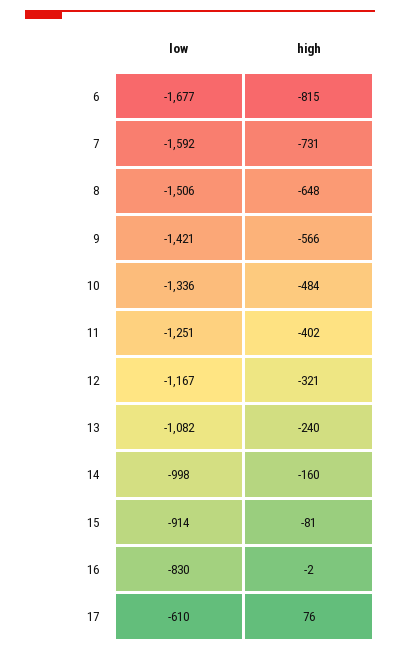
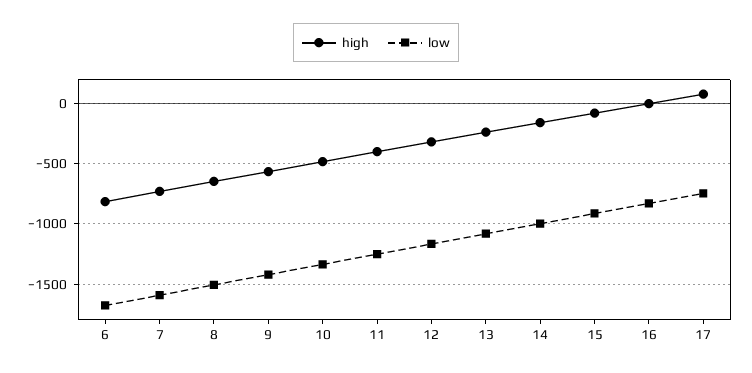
  {
    "low": {
      "6": -1677,
      "7": -1592,
      "8": -1506,
      "9": -1421,
      "10": -1336,
      "11": -1251,
      "12": -1167,
      "13": -1082,
      "14": -998,
      "15": -914,
      "16": -830,
-     "17": -610
+     "17": -750
    },
    "high": {
      "6": -815,
      "7": -731,
      "8": -648,
      "9": -566,
      "10": -484,
      "11": -402,
      "12": -321,
      "13": -240,
      "14": -160,
      "15": -81,
      "16": -2,
      "17": 76
    }
  }

